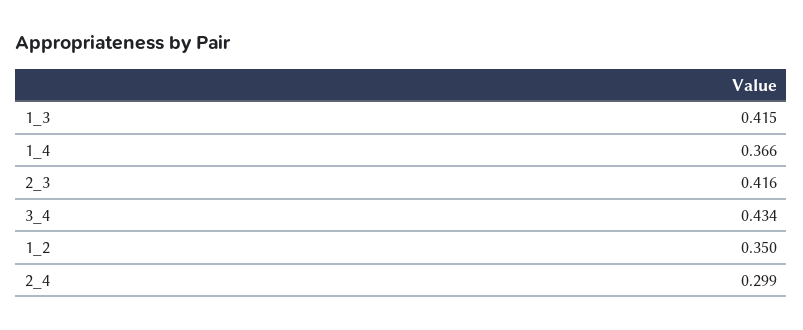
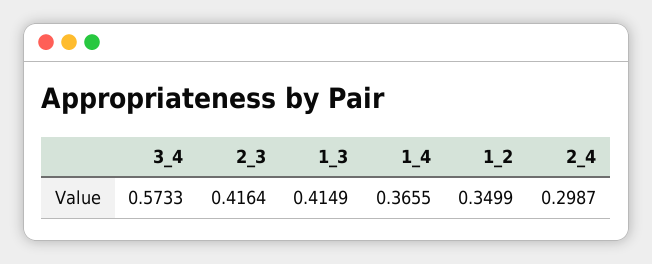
  {
    "1_3": 0.4149,
    "1_4": 0.3655,
    "2_3": 0.4164,
-   "3_4": 0.434,
+   "3_4": 0.5733,
    "1_2": 0.3499,
    "2_4": 0.2987
  }

